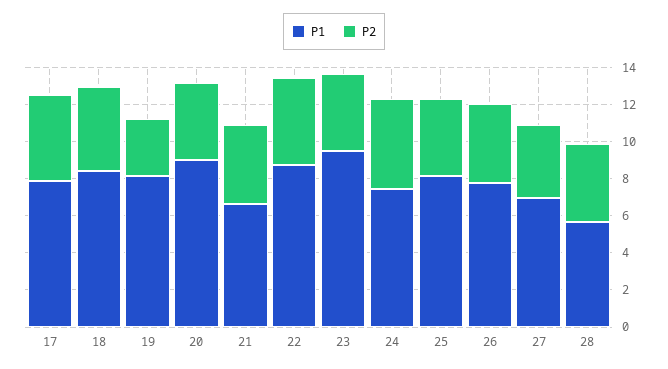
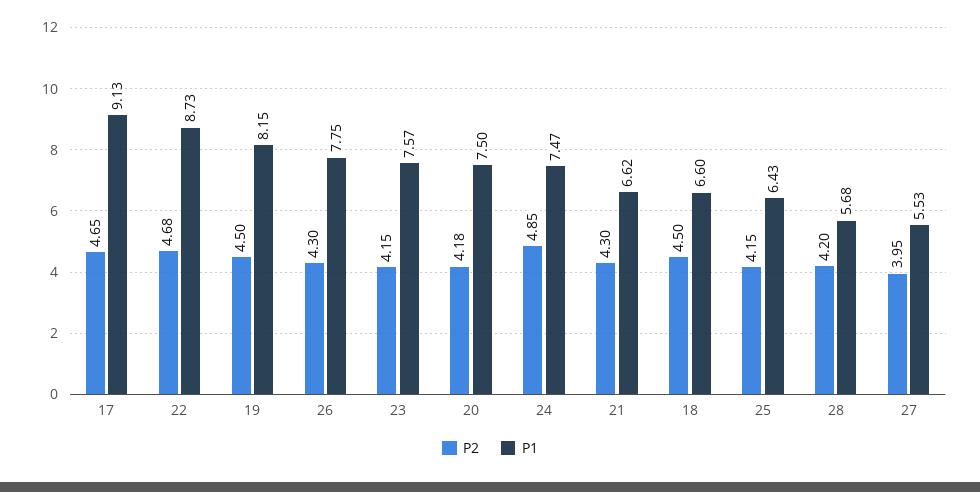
  {
    "P1": {
-     "17": 8,
+     "17": 9.13,
-     "18": 8.5,
+     "18": 6.6,
      "19": 8.15,
-     "20": 9,
+     "20": 7.5,
      "21": 6.62,
      "22": 8.73,
-     "23": 9.5,
+     "23": 7.57,
      "24": 7.47,
-     "25": 8,
+     "25": 6.43,
      "26": 7.75,
-     "27": 7,
+     "27": 5.53,
      "28": 5.68
    },
    "P2": {
      "17": 4.65,
      "18": 4.5,
-     "19": 3,
+     "19": 4.5,
      "20": 4.18,
      "21": 4.3,
      "22": 4.68,
      "23": 4.15,
      "24": 4.85,
      "25": 4.15,
      "26": 4.3,
      "27": 3.95,
      "28": 4.2
    }
  }

